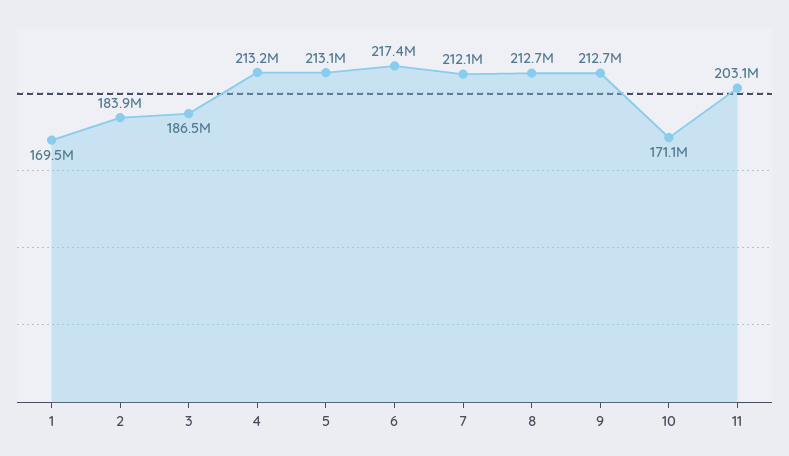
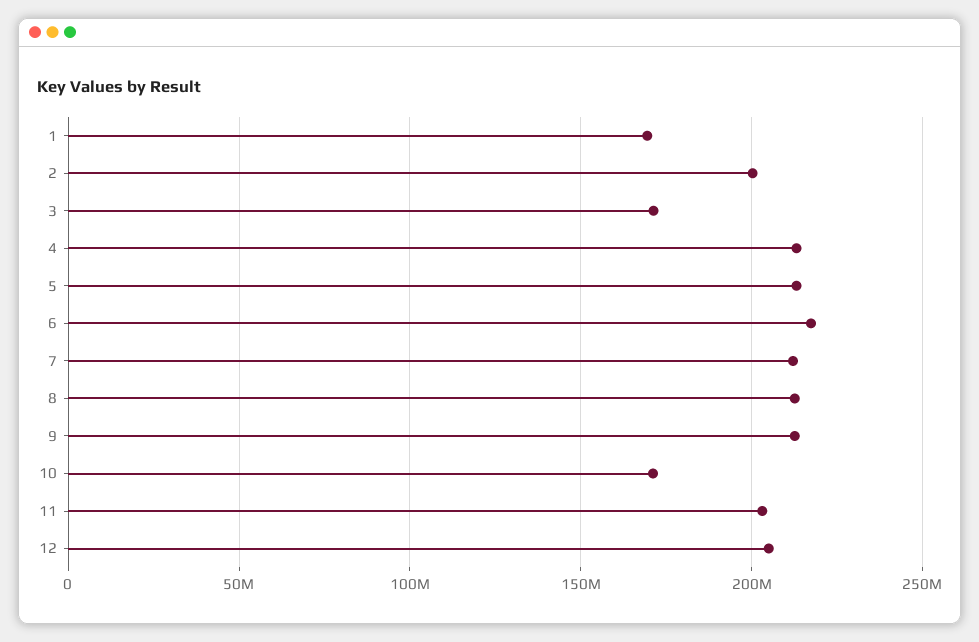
  {
    "1": 169500000,
-   "2": 183900000,
+   "2": 200000000,
-   "3": 186500000,
+   "3": 170000000,
    "4": 213200000,
    "5": 213100000,
    "6": 217400000,
    "7": 212100000,
    "8": 212700000,
    "9": 212700000,
    "10": 171100000,
-   "11": 203100000
+   "11": 203100000,
+   "12": 205000000
  }

